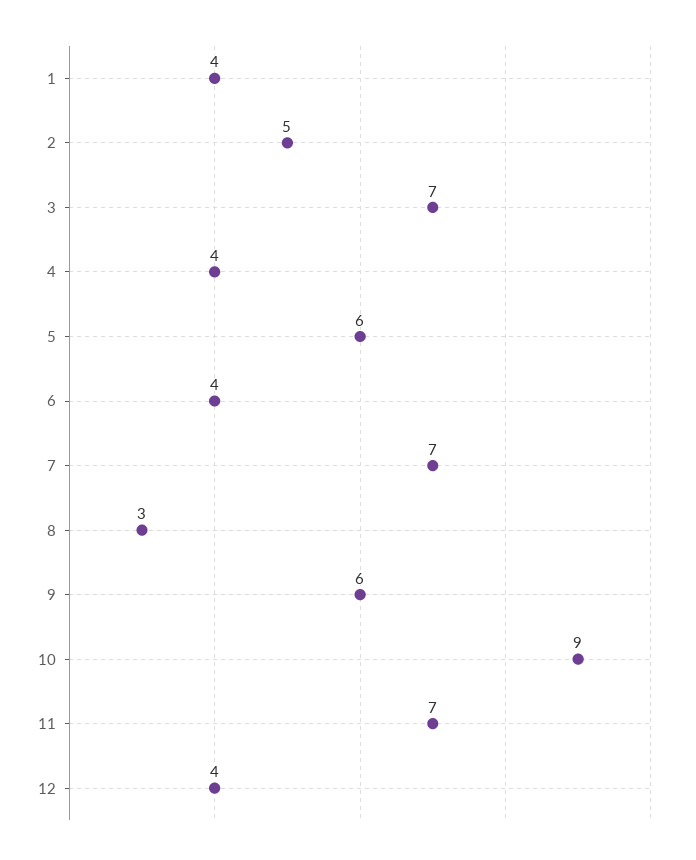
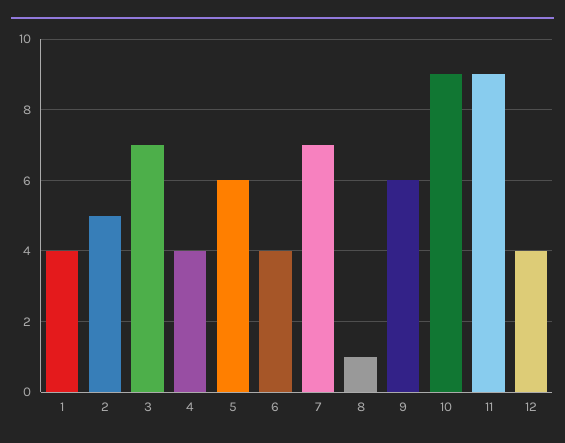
  {
    "1": 4,
    "2": 5,
    "3": 7,
    "4": 4,
    "5": 6,
    "6": 4,
    "7": 7,
-   "8": 3,
+   "8": 1,
    "9": 6,
    "10": 9,
-   "11": 7,
+   "11": 9,
    "12": 4
  }

